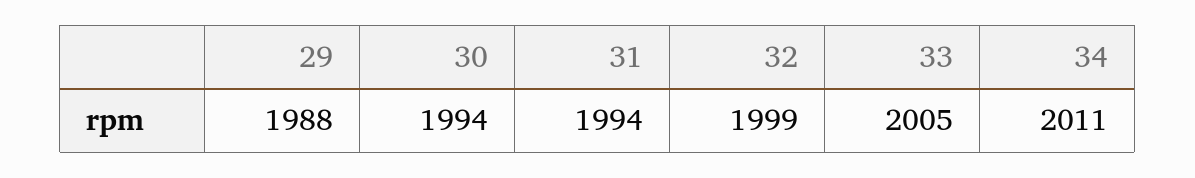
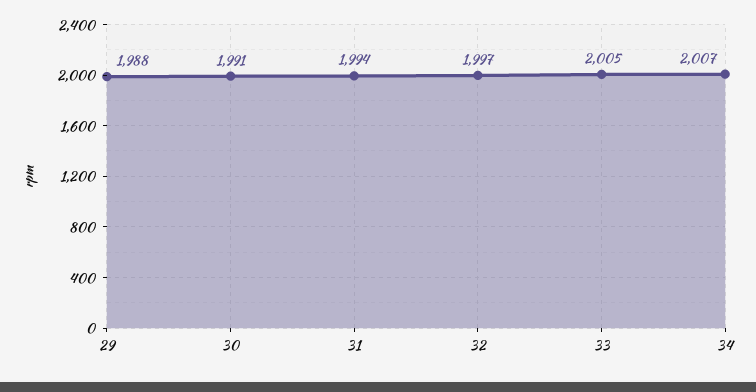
  {
    "29": 1988,
-   "30": 1994,
+   "30": 1991,
    "31": 1994,
-   "32": 1999,
+   "32": 1997,
    "33": 2005,
-   "34": 2011
+   "34": 2007
  }

